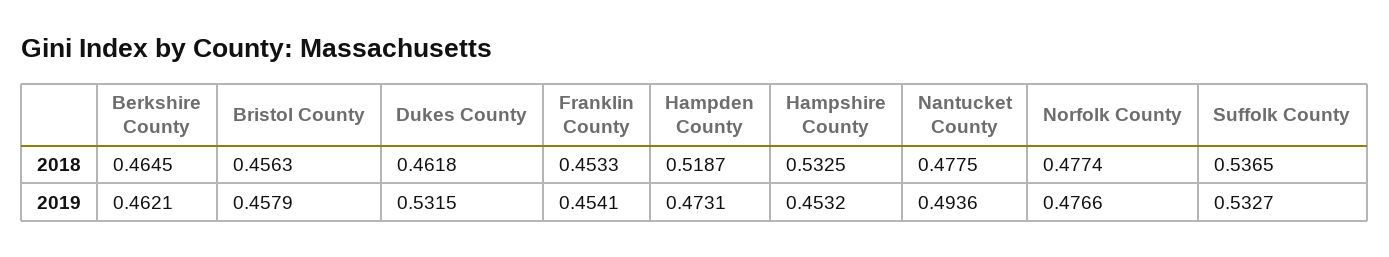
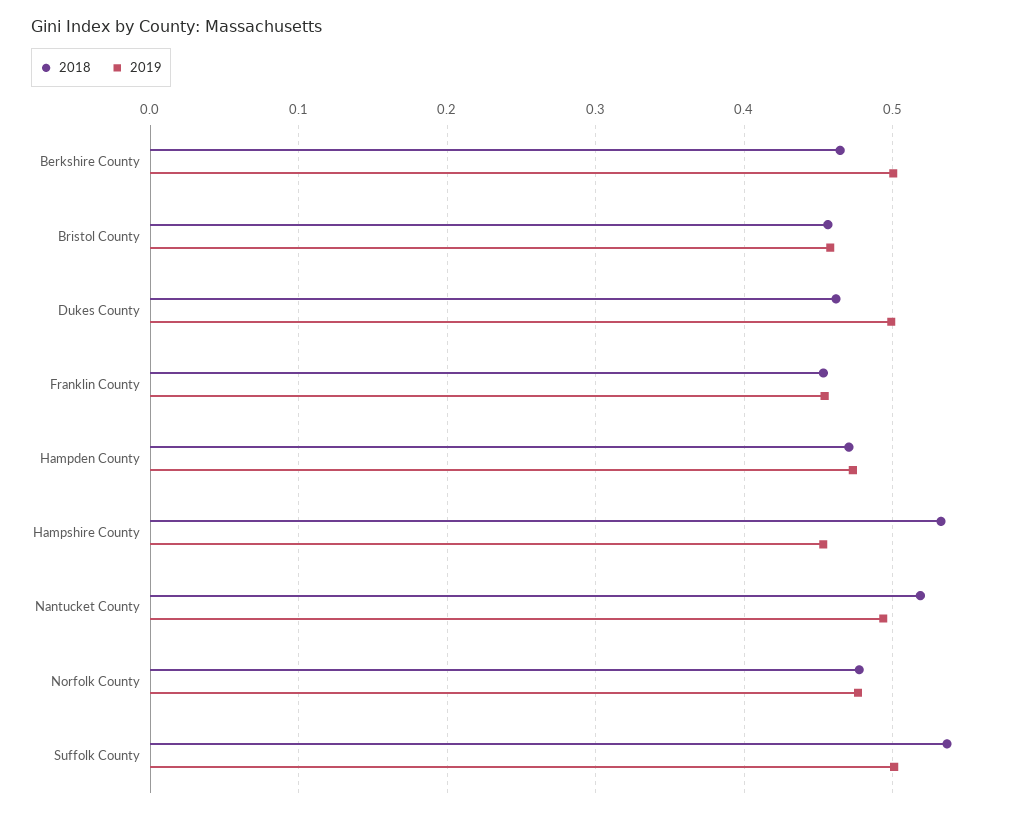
  {
    "2018": {
      "Berkshire County": 0.4645,
      "Bristol County": 0.4563,
      "Dukes County": 0.4618,
      "Franklin County": 0.4533,
-     "Hampden County": 0.5187,
+     "Hampden County": 0.47,
      "Hampshire County": 0.5325,
-     "Nantucket County": 0.4775,
+     "Nantucket County": 0.52,
      "Norfolk County": 0.4774,
      "Suffolk County": 0.5365
    },
    "2019": {
-     "Berkshire County": 0.4621,
+     "Berkshire County": 0.5,
      "Bristol County": 0.4579,
-     "Dukes County": 0.5315,
+     "Dukes County": 0.5,
      "Franklin County": 0.4541,
      "Hampden County": 0.4731,
      "Hampshire County": 0.4532,
      "Nantucket County": 0.4936,
      "Norfolk County": 0.4766,
-     "Suffolk County": 0.5327
+     "Suffolk County": 0.5
    }
  }

